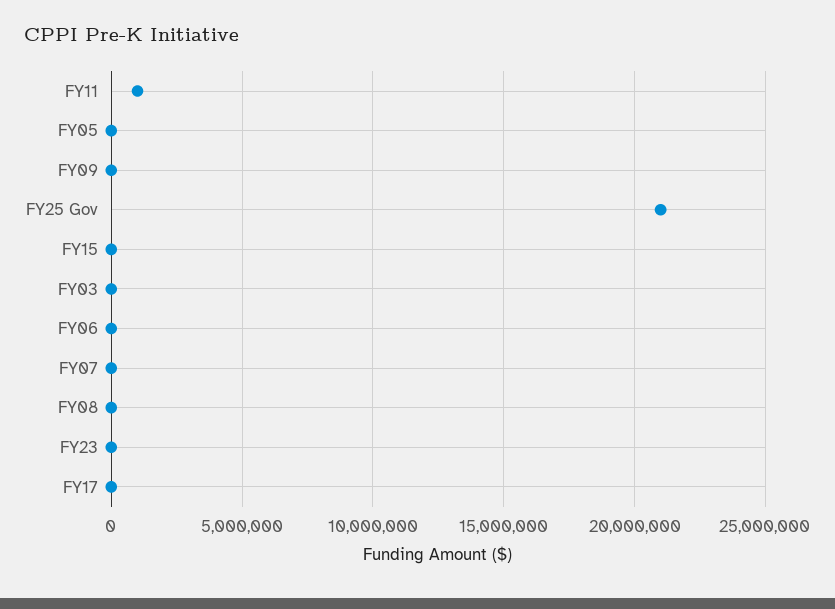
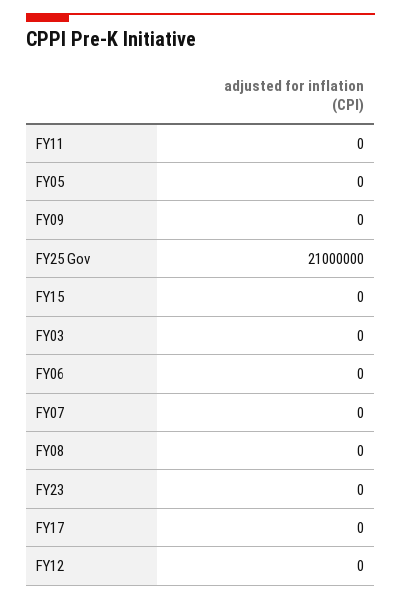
  {
-   "FY11": 1000000,
+   "FY11": 0,
    "FY05": 0,
    "FY09": 0,
    "FY25 Gov": 21000000,
    "FY15": 0,
    "FY03": 0,
    "FY06": 0,
    "FY07": 0,
    "FY08": 0,
    "FY23": 0,
-   "FY17": 0
+   "FY17": 0,
+   "FY12": 0
  }

